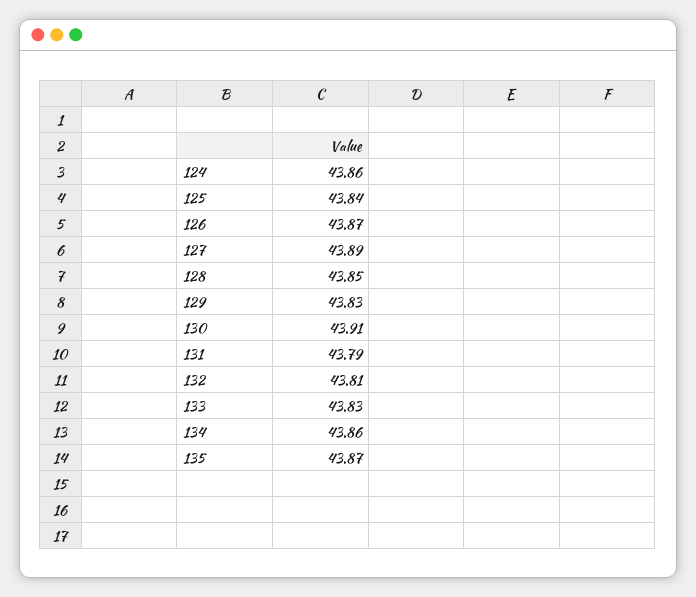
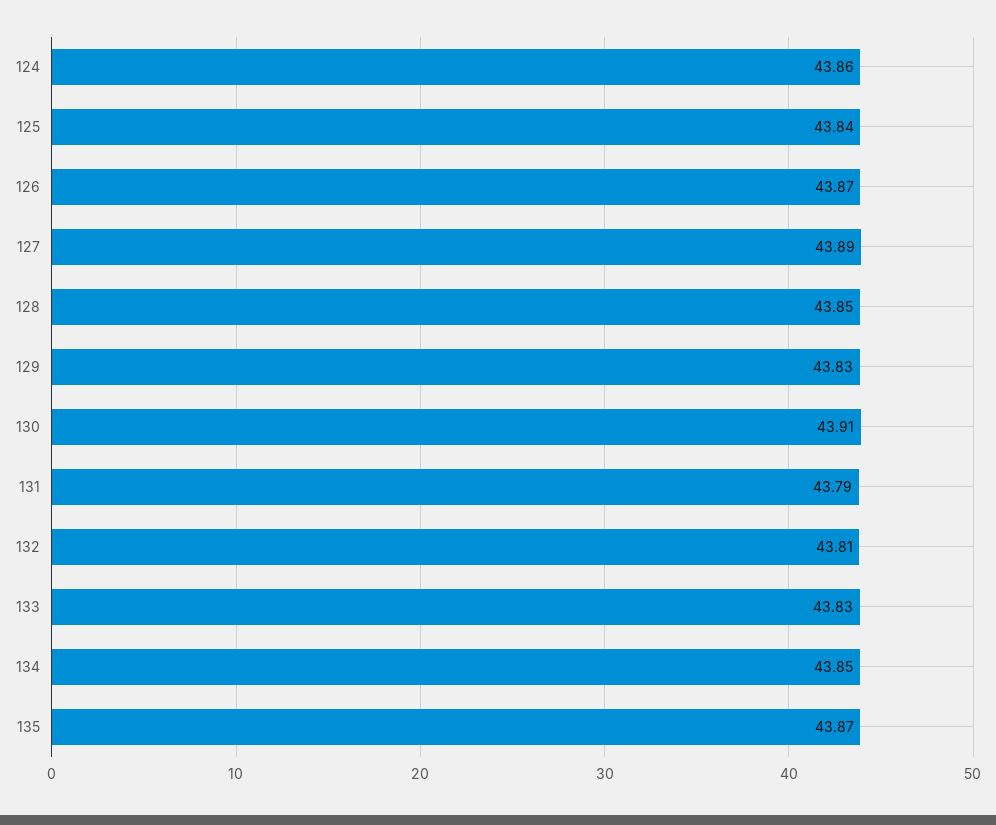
  {
    "124": 43.86,
    "125": 43.84,
    "126": 43.87,
    "127": 43.89,
    "128": 43.85,
    "129": 43.83,
    "130": 43.91,
    "131": 43.79,
    "132": 43.81,
    "133": 43.83,
-   "134": 43.86,
+   "134": 43.85,
    "135": 43.87
  }

